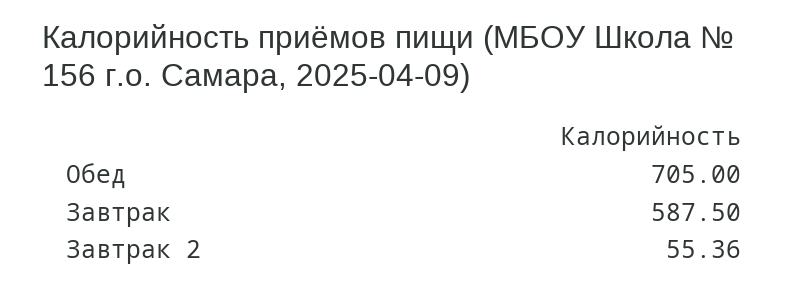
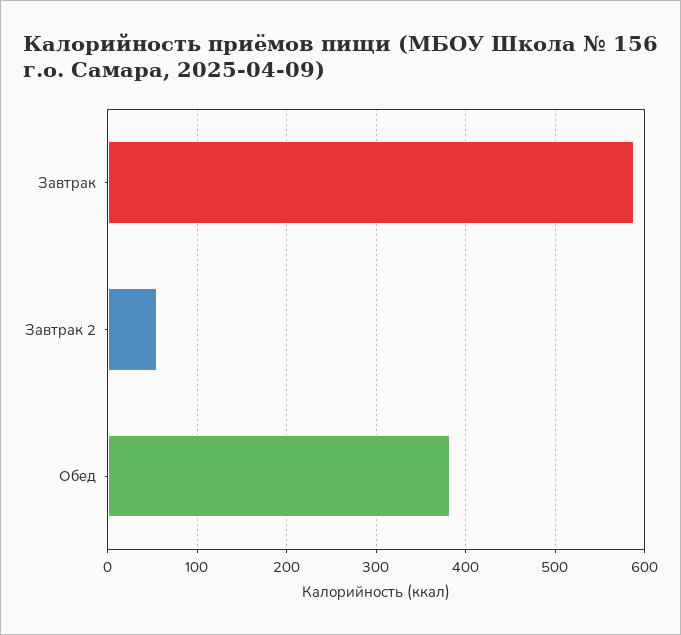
  {
-   "Обед": 705,
+   "Обед": 380,
    "Завтрак": 587.5,
    "Завтрак 2": 55.36
  }

